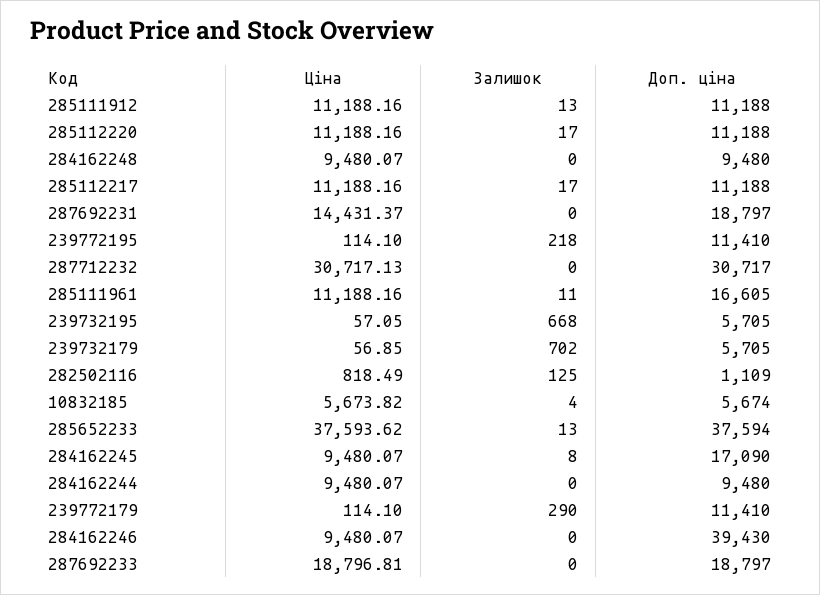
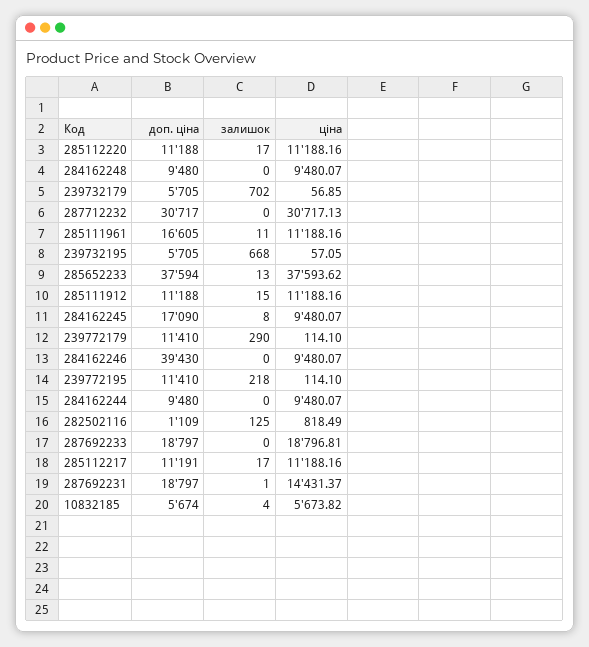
  {
    "Ціна": {
      "285111912": 11188.16,
      "285112220": 11188.16,
      "284162248": 9480.07,
      "285112217": 11188.16,
      "287692231": 14431.37,
      "239772195": 114.1,
      "287712232": 30717.13,
      "285111961": 11188.16,
      "239732195": 57.05,
      "239732179": 56.85,
      "282502116": 818.49,
      "10832185": 5673.82,
      "285652233": 37593.62,
      "284162245": 9480.07,
      "284162244": 9480.07,
      "239772179": 114.1,
      "284162246": 9480.07,
      "287692233": 18796.81
    },
    "Залишок": {
-     "285111912": 13,
+     "285111912": 15,
      "285112220": 17,
      "284162248": 0,
      "285112217": 17,
-     "287692231": 0,
+     "287692231": 1,
      "239772195": 218,
      "287712232": 0,
      "285111961": 11,
      "239732195": 668,
      "239732179": 702,
      "282502116": 125,
      "10832185": 4,
      "285652233": 13,
      "284162245": 8,
      "284162244": 0,
      "239772179": 290,
      "284162246": 0,
      "287692233": 0
    },
    "Доп. ціна": {
      "285111912": 11188,
      "285112220": 11188,
      "284162248": 9480,
-     "285112217": 11188,
+     "285112217": 11191,
      "287692231": 18797,
      "239772195": 11410,
      "287712232": 30717,
      "285111961": 16605,
      "239732195": 5705,
      "239732179": 5705,
      "282502116": 1109,
      "10832185": 5674,
      "285652233": 37594,
      "284162245": 17090,
      "284162244": 9480,
      "239772179": 11410,
      "284162246": 39430,
      "287692233": 18797
    }
  }

